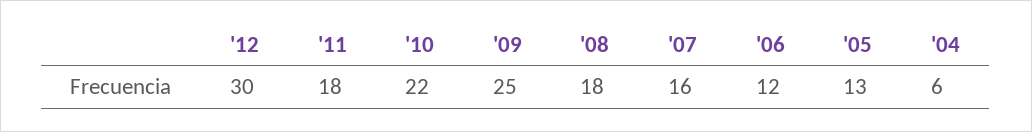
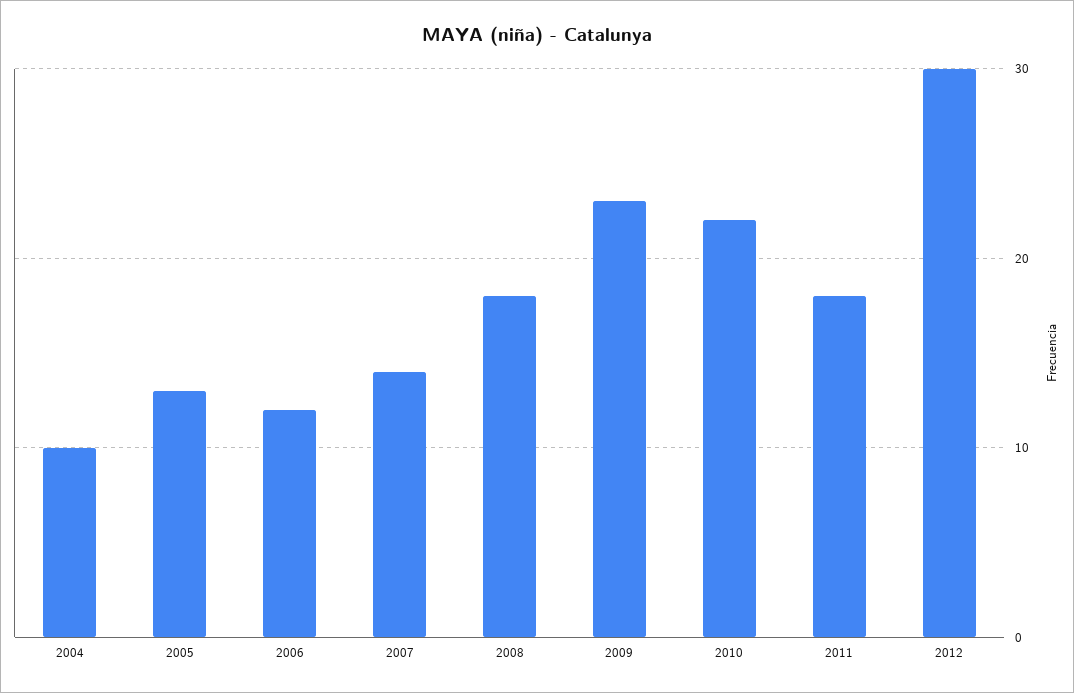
  {
    "'12": 30,
    "'11": 18,
    "'10": 22,
-   "'09": 25,
+   "'09": 23,
    "'08": 18,
-   "'07": 16,
+   "'07": 14,
    "'06": 12,
    "'05": 13,
-   "'04": 6
+   "'04": 10
  }

